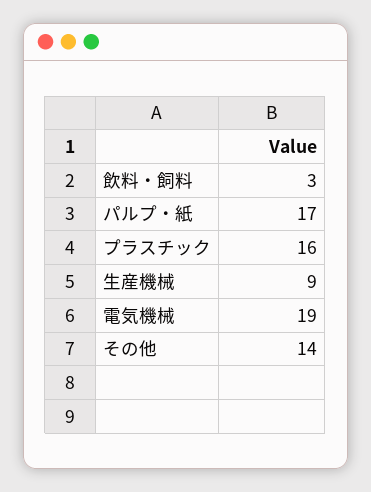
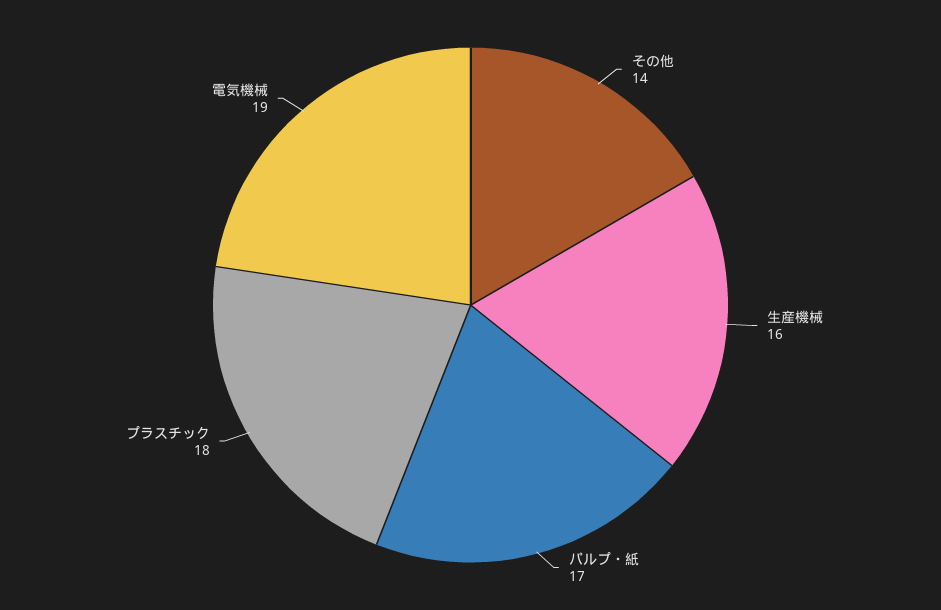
  {
-   "飲料・飼料": 3,
    "パルプ・紙": 17,
-   "プラスチック": 16,
+   "プラスチック": 18,
-   "生産機械": 9,
+   "生産機械": 16,
    "電気機械": 19,
    "その他": 14
  }

